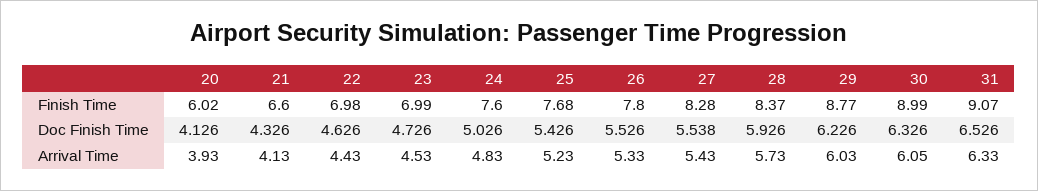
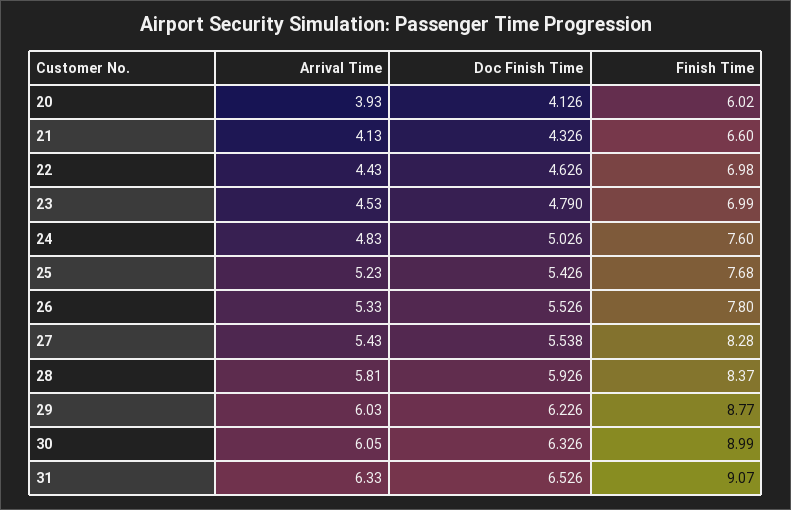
  {
    "20": {
      "Finish Time": 6.02,
      "Doc Finish Time": 4.126,
      "Arrival Time": 3.93
    },
    "21": {
      "Finish Time": 6.6,
      "Doc Finish Time": 4.326,
      "Arrival Time": 4.13
    },
    "22": {
      "Finish Time": 6.98,
      "Doc Finish Time": 4.626,
      "Arrival Time": 4.43
    },
    "23": {
      "Finish Time": 6.99,
-     "Doc Finish Time": 4.726,
+     "Doc Finish Time": 4.79,
      "Arrival Time": 4.53
    },
    "24": {
      "Finish Time": 7.6,
      "Doc Finish Time": 5.026,
      "Arrival Time": 4.83
    },
    "25": {
      "Finish Time": 7.68,
      "Doc Finish Time": 5.426,
      "Arrival Time": 5.23
    },
    "26": {
      "Finish Time": 7.8,
      "Doc Finish Time": 5.526,
      "Arrival Time": 5.33
    },
    "27": {
      "Finish Time": 8.28,
      "Doc Finish Time": 5.538,
      "Arrival Time": 5.43
    },
    "28": {
      "Finish Time": 8.37,
      "Doc Finish Time": 5.926,
-     "Arrival Time": 5.73
+     "Arrival Time": 5.81
    },
    "29": {
      "Finish Time": 8.77,
      "Doc Finish Time": 6.226,
      "Arrival Time": 6.03
    },
    "30": {
      "Finish Time": 8.99,
      "Doc Finish Time": 6.326,
      "Arrival Time": 6.05
    },
    "31": {
      "Finish Time": 9.07,
      "Doc Finish Time": 6.526,
      "Arrival Time": 6.33
    }
  }

